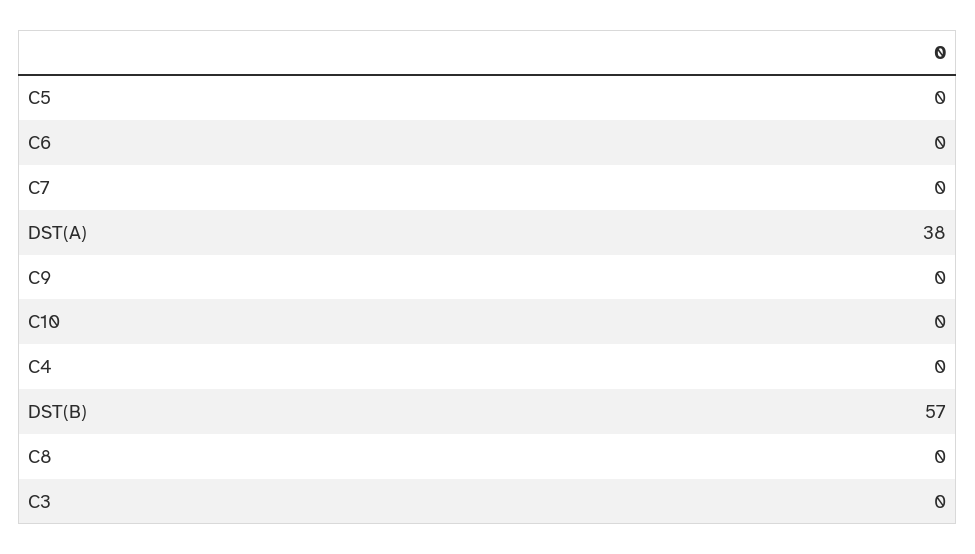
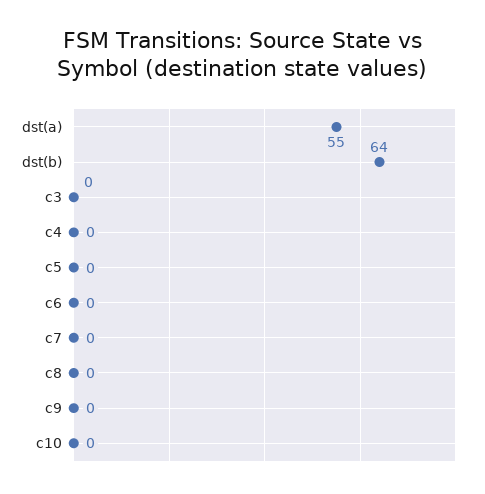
  {
    "C5": 0,
    "C6": 0,
    "C7": 0,
-   "DST(A)": 38,
+   "DST(A)": 55,
    "C9": 0,
    "C10": 0,
    "C4": 0,
-   "DST(B)": 57,
+   "DST(B)": 64,
    "C8": 0,
    "C3": 0
  }

